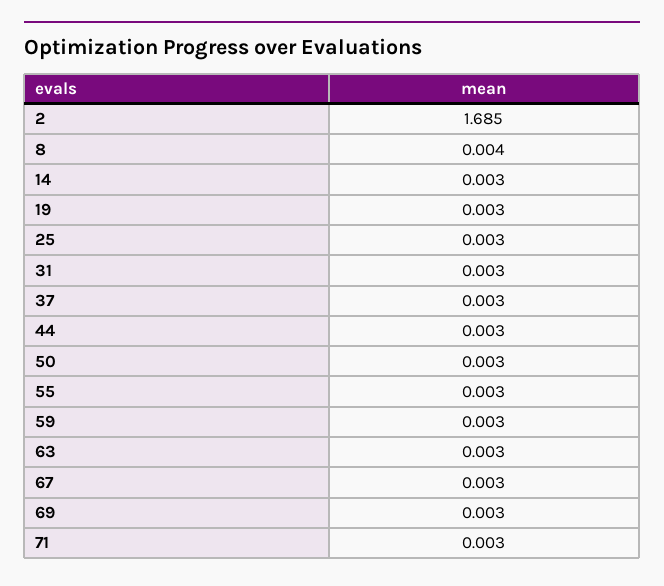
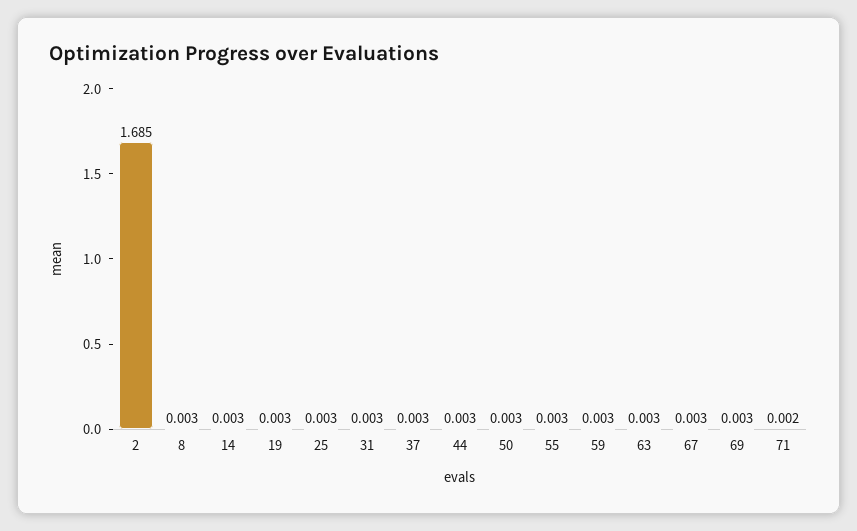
  {
    "2": 1.685,
-   "8": 0.004,
+   "8": 0.003,
    "14": 0.003,
    "19": 0.003,
    "25": 0.003,
    "31": 0.003,
    "37": 0.003,
    "44": 0.003,
    "50": 0.003,
    "55": 0.003,
    "59": 0.003,
    "63": 0.003,
    "67": 0.003,
    "69": 0.003,
-   "71": 0.003
+   "71": 0.002
  }

